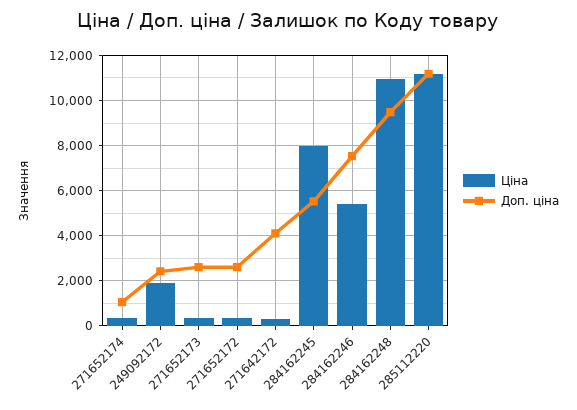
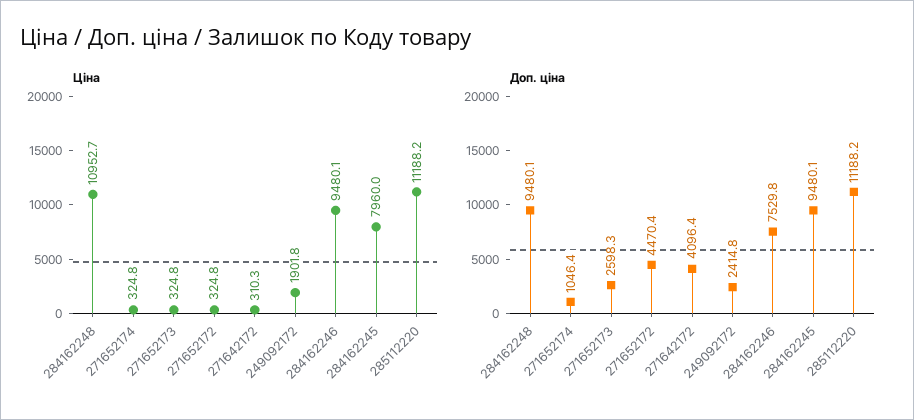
  {
    "Ціна": {
      "271652174": 324.8,
      "249092172": 1901.8,
      "271652173": 324.8,
      "271652172": 324.8,
      "271642172": 310.3,
      "284162245": 7960,
-     "284162246": 5500,
+     "284162246": 9480.1,
      "284162248": 10952.7,
      "285112220": 11188.2
    },
    "Доп. ціна": {
      "271652174": 1046.4,
      "249092172": 2414.8,
      "271652173": 2598.3,
-     "271652172": 2500,
+     "271652172": 4470.4,
      "271642172": 4096.4,
-     "284162245": 5500,
+     "284162245": 9480.1,
      "284162246": 7529.8,
      "284162248": 9480.1,
      "285112220": 11188.2
    }
  }

